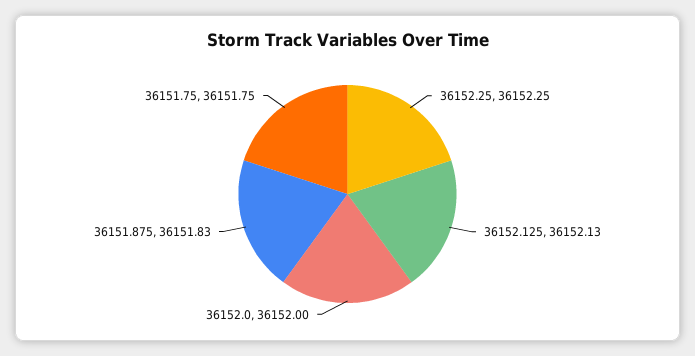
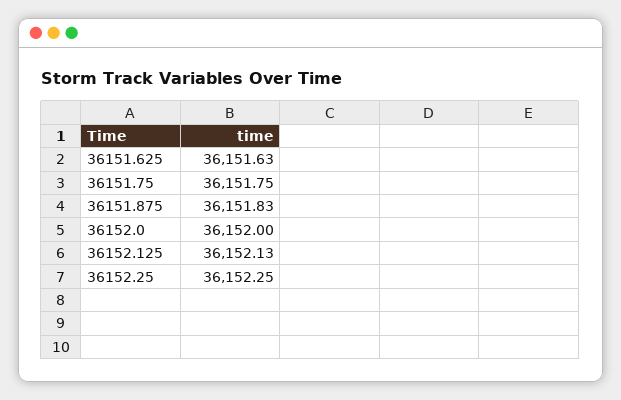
  {
    "36152.25": 36152.25,
    "36152.125": 36152.13,
    "36152.0": 36152,
    "36151.875": 36151.83,
-   "36151.75": 36151.75
+   "36151.75": 36151.75,
+   "36151.625": 36151.63
  }

